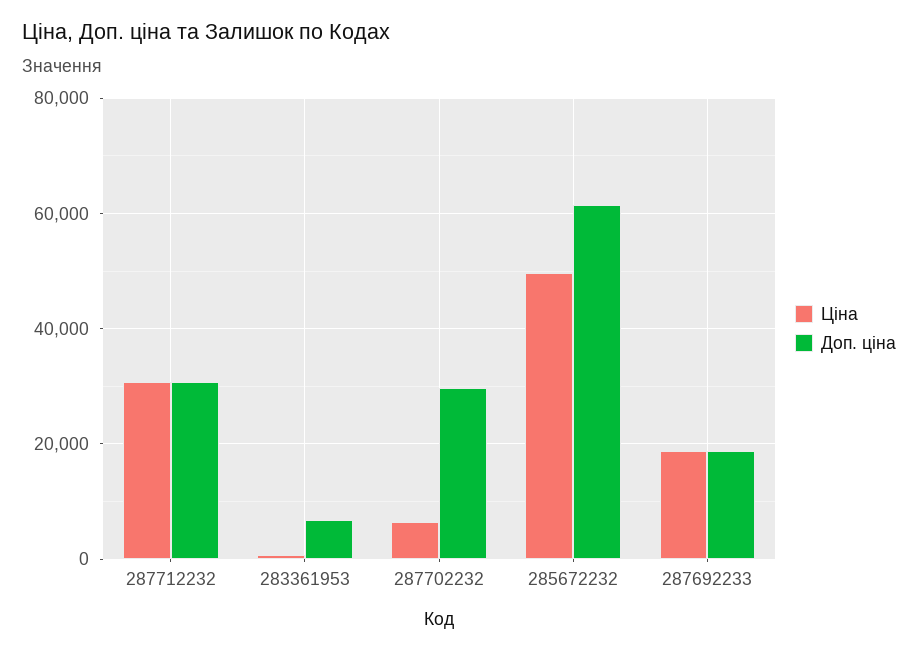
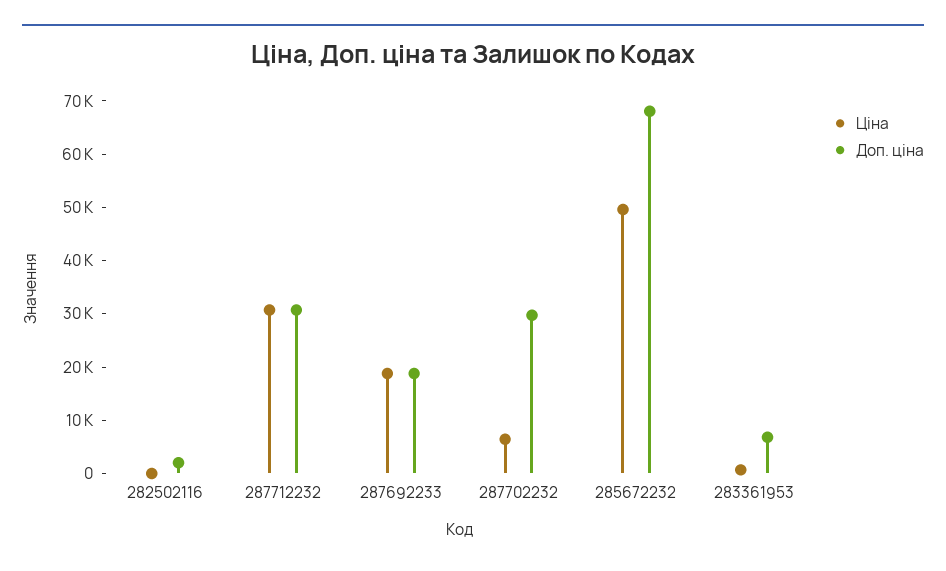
  {
    "Ціна": {
      "287712232": 30000,
      "283361953": 0,
      "287702232": 6000,
      "285672232": 50000,
-     "287692233": 18000
+     "287692233": 18000,
+     "282502116": 0
    },
    "Доп. ціна": {
      "287712232": 30000,
      "283361953": 6000,
      "287702232": 30000,
-     "285672232": 62000,
+     "285672232": 68000,
-     "287692233": 18000
+     "287692233": 18000,
+     "282502116": 2000
    }
  }

